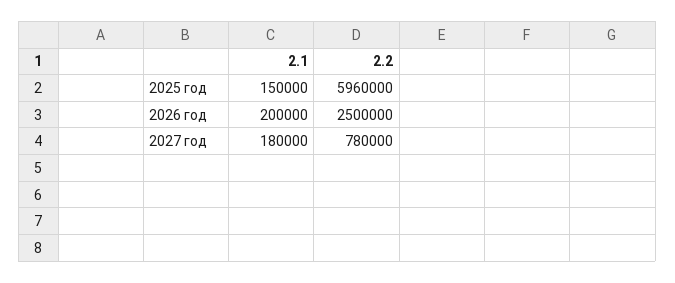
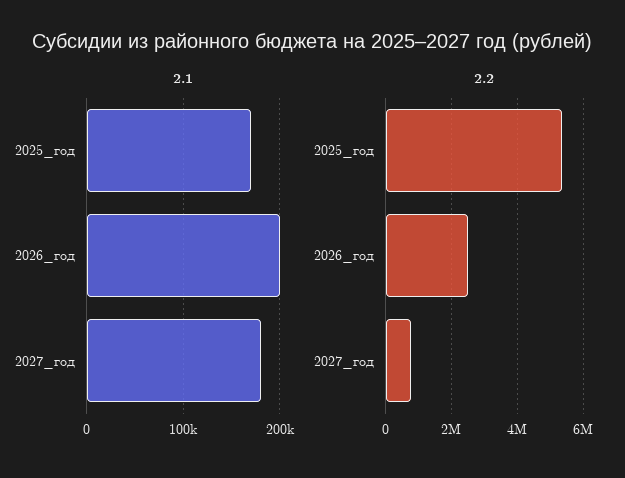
  {
    "2.1": {
-     "2025 год": 150000,
+     "2025 год": 170000,
      "2026 год": 200000,
      "2027 год": 180000
    },
    "2.2": {
-     "2025 год": 5960000,
+     "2025 год": 5400000,
      "2026 год": 2500000,
      "2027 год": 780000
    }
  }

